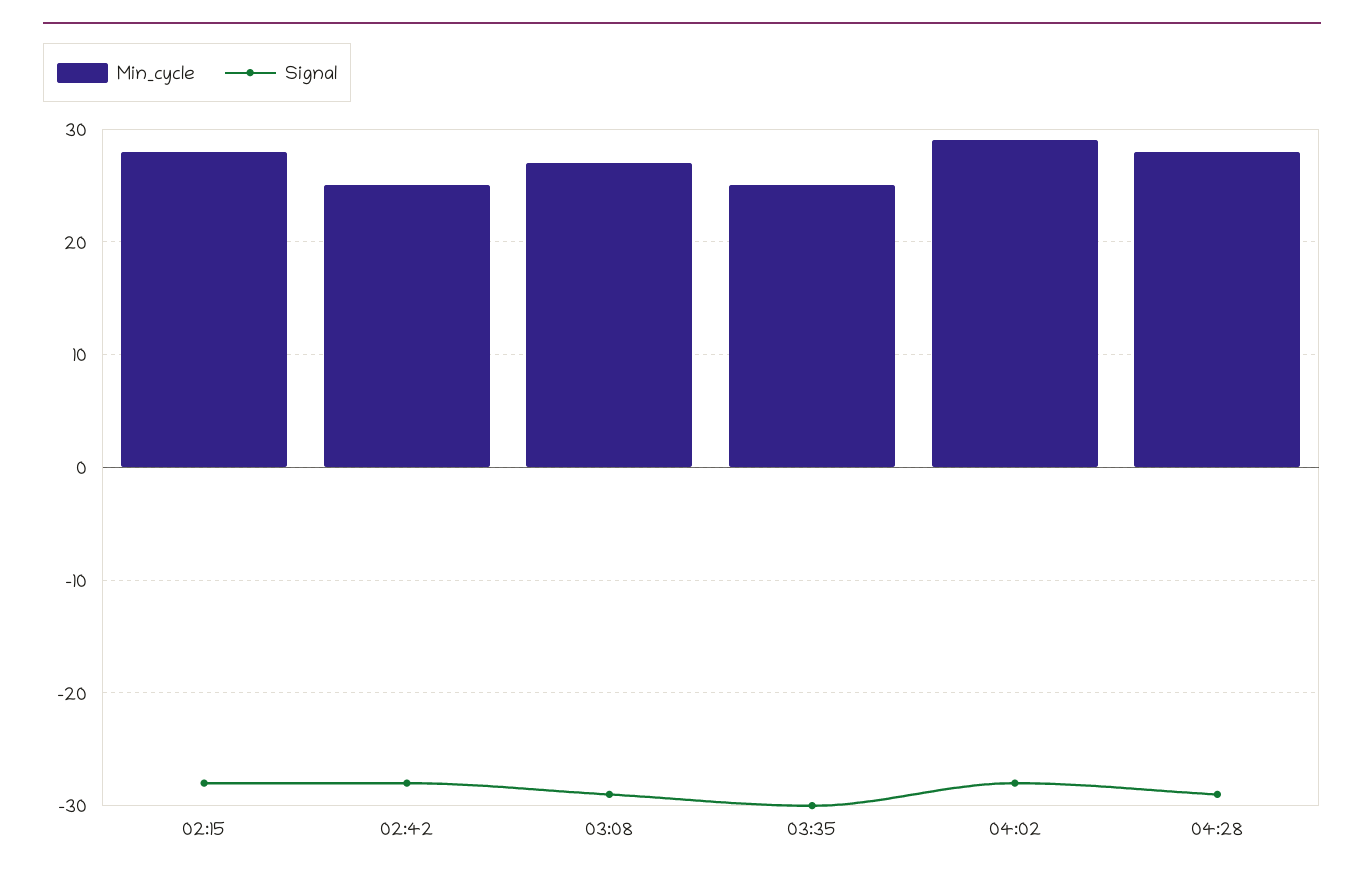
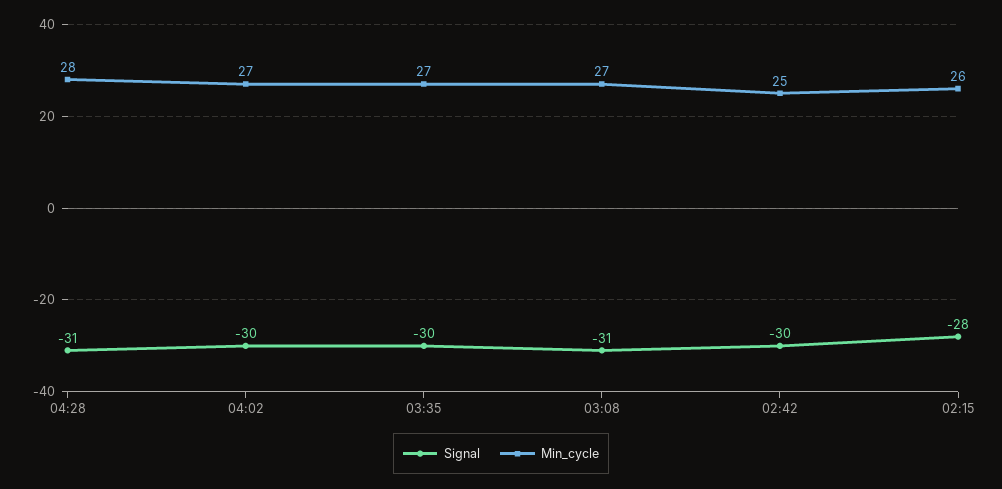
  {
    "Min_cycle": {
-     "02:15": 28,
+     "02:15": 26,
      "02:42": 25,
      "03:08": 27,
-     "03:35": 25,
+     "03:35": 27,
-     "04:02": 29,
+     "04:02": 27,
      "04:28": 28
    },
    "Signal": {
      "02:15": -28,
-     "02:42": -28,
+     "02:42": -30,
-     "03:08": -29,
+     "03:08": -31,
      "03:35": -30,
-     "04:02": -28,
+     "04:02": -30,
-     "04:28": -29
+     "04:28": -31
    }
  }

